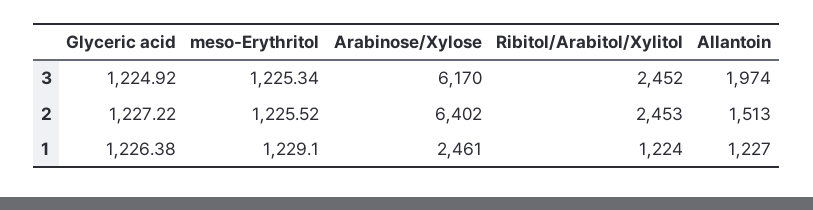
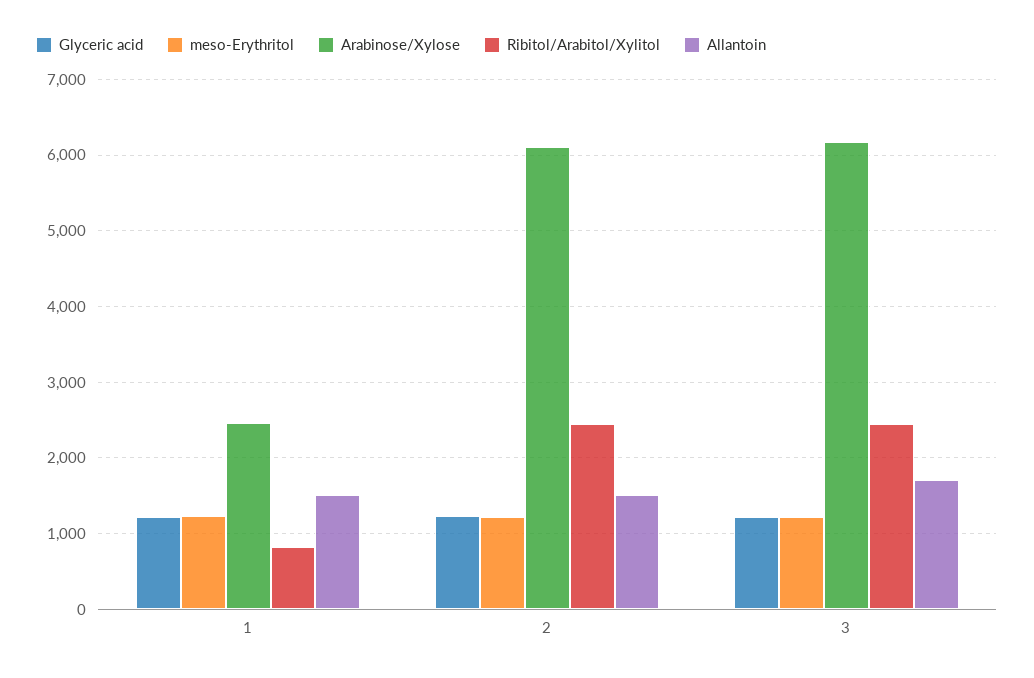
  {
    "Glyceric acid": {
      "3": 1224.92,
      "2": 1227.22,
      "1": 1226.38
    },
    "meso-Erythritol": {
      "3": 1225.34,
      "2": 1225.52,
      "1": 1229.1
    },
    "Arabinose/Xylose": {
      "3": 6170,
-     "2": 6402,
+     "2": 6100,
      "1": 2461
    },
    "Ribitol/Arabitol/Xylitol": {
      "3": 2452,
      "2": 2453,
-     "1": 1224
+     "1": 800
    },
    "Allantoin": {
-     "3": 1974,
+     "3": 1700,
      "2": 1513,
-     "1": 1227
+     "1": 1500
    }
  }

